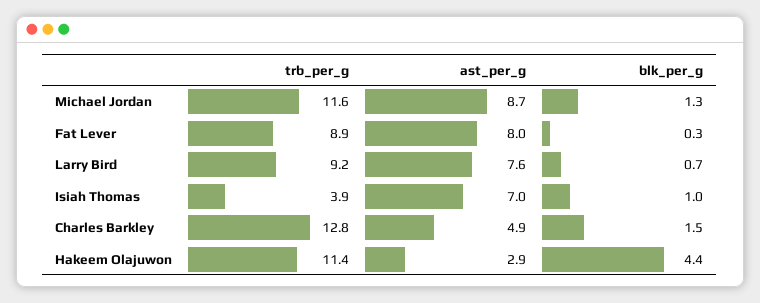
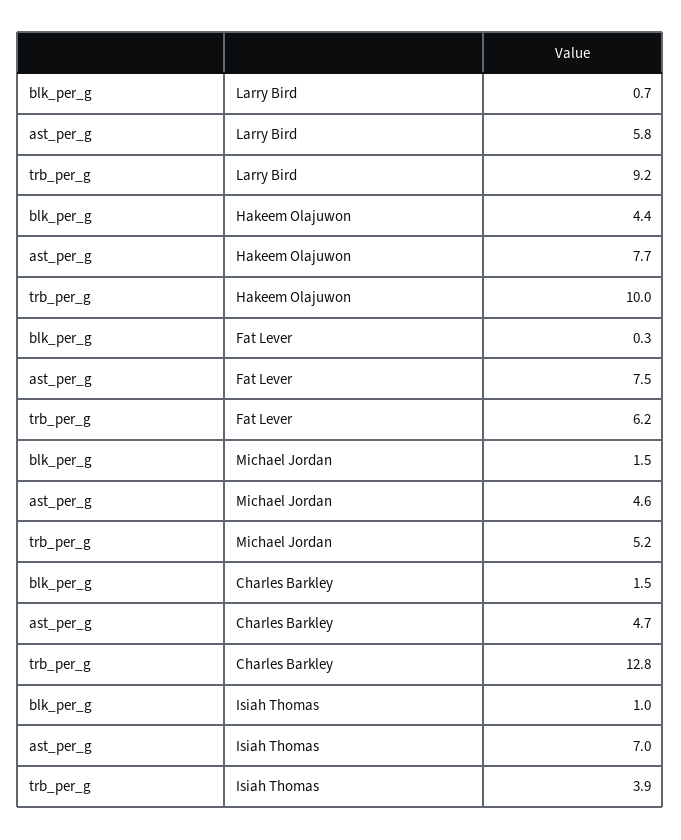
  {
    "trb_per_g": {
-     "Michael Jordan": 11.6,
+     "Michael Jordan": 5.2,
-     "Fat Lever": 8.9,
+     "Fat Lever": 6.2,
      "Larry Bird": 9.2,
      "Isiah Thomas": 3.9,
      "Charles Barkley": 12.8,
-     "Hakeem Olajuwon": 11.4
+     "Hakeem Olajuwon": 10
    },
    "ast_per_g": {
-     "Michael Jordan": 8.7,
+     "Michael Jordan": 4.6,
-     "Fat Lever": 8,
+     "Fat Lever": 7.5,
-     "Larry Bird": 7.6,
+     "Larry Bird": 5.8,
      "Isiah Thomas": 7,
-     "Charles Barkley": 4.9,
+     "Charles Barkley": 4.7,
-     "Hakeem Olajuwon": 2.9
+     "Hakeem Olajuwon": 7.7
    },
    "blk_per_g": {
-     "Michael Jordan": 1.3,
+     "Michael Jordan": 1.5,
      "Fat Lever": 0.3,
      "Larry Bird": 0.7,
      "Isiah Thomas": 1,
      "Charles Barkley": 1.5,
      "Hakeem Olajuwon": 4.4
    }
  }

